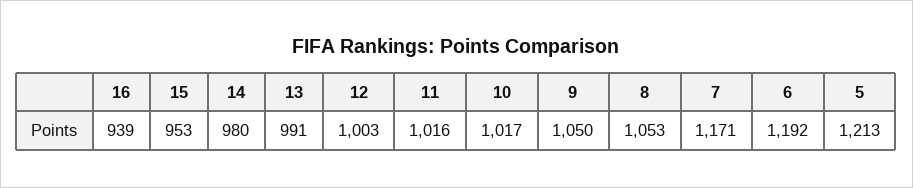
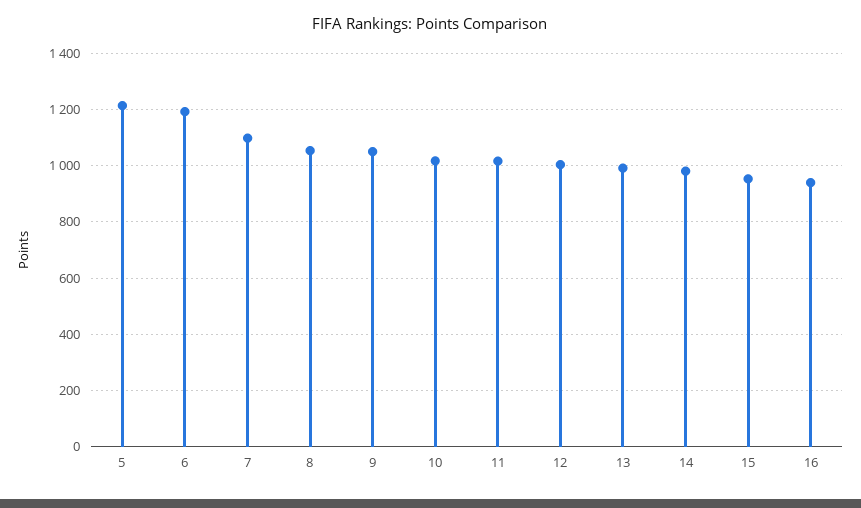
  {
    "16": 939,
    "15": 953,
    "14": 980,
    "13": 991,
    "12": 1003,
    "11": 1016,
    "10": 1017,
    "9": 1050,
    "8": 1053,
-   "7": 1171,
+   "7": 1100,
    "6": 1192,
    "5": 1213
  }

